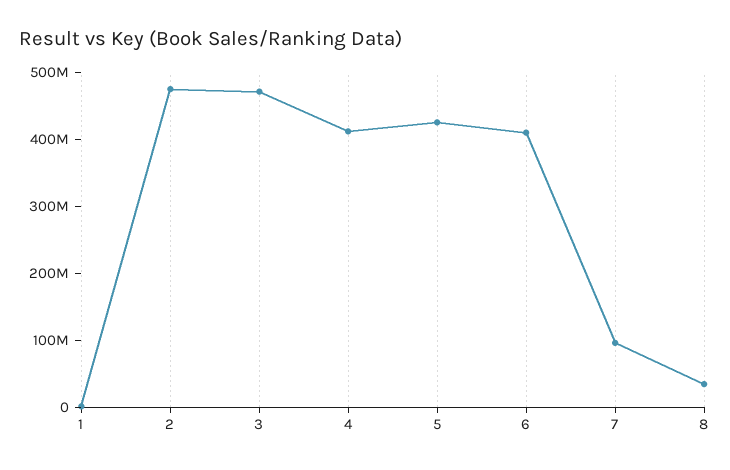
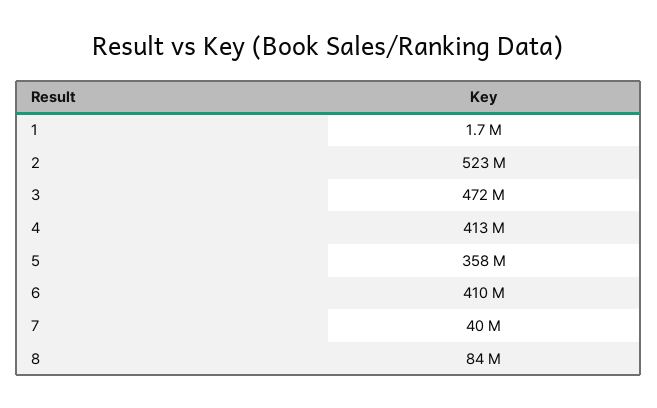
  {
    "1": 1700000,
-   "2": 480000000,
+   "2": 523000000,
    "3": 472000000,
    "4": 413000000,
-   "5": 420000000,
+   "5": 358000000,
    "6": 410000000,
-   "7": 100000000,
+   "7": 40000000,
-   "8": 40000000
+   "8": 84000000
  }

